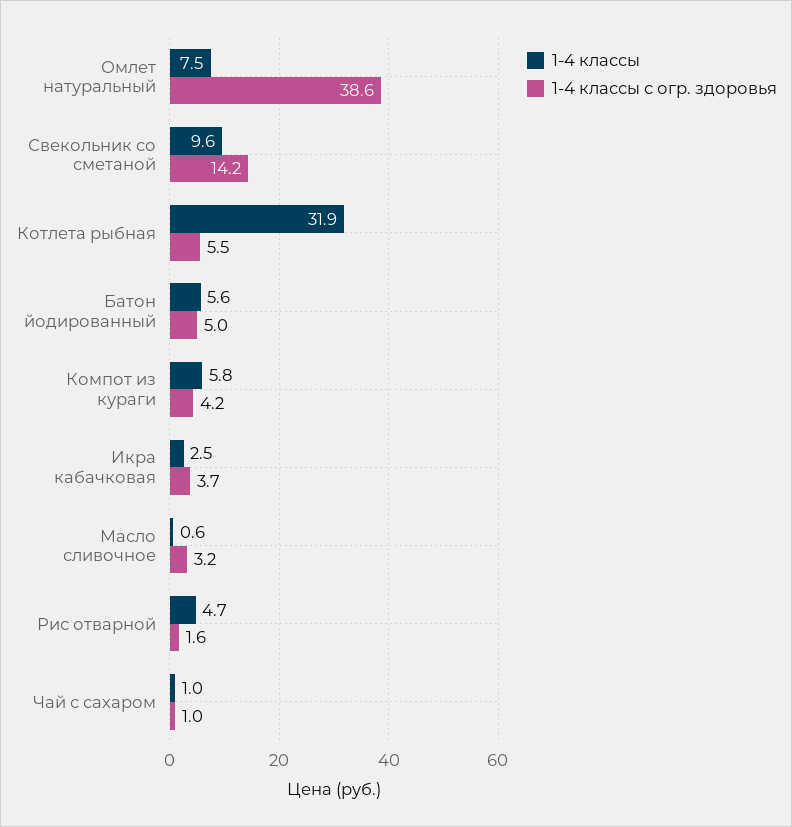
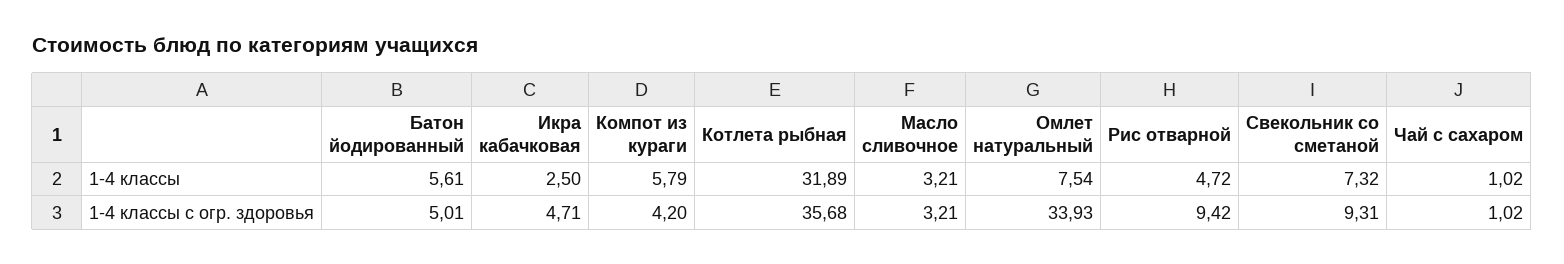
  {
    "1-4 классы": {
      "Омлет натуральный": 7.54,
-     "Свекольник со сметаной": 9.6,
+     "Свекольник со сметаной": 7.32,
      "Котлета рыбная": 31.89,
      "Батон йодированный": 5.61,
      "Компот из кураги": 5.79,
      "Икра кабачковая": 2.5,
-     "Масло сливочное": 0.6,
+     "Масло сливочное": 3.21,
      "Рис отварной": 4.72,
      "Чай с сахаром": 1.02
    },
    "1-4 классы с огр. здоровья": {
-     "Омлет натуральный": 38.6,
+     "Омлет натуральный": 33.93,
-     "Свекольник со сметаной": 14.2,
+     "Свекольник со сметаной": 9.31,
-     "Котлета рыбная": 5.5,
+     "Котлета рыбная": 35.68,
      "Батон йодированный": 5.01,
      "Компот из кураги": 4.2,
-     "Икра кабачковая": 3.7,
+     "Икра кабачковая": 4.71,
      "Масло сливочное": 3.21,
-     "Рис отварной": 1.6,
+     "Рис отварной": 9.42,
      "Чай с сахаром": 1.02
    }
  }

